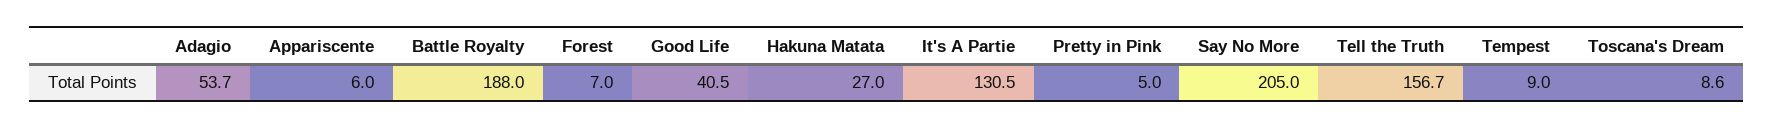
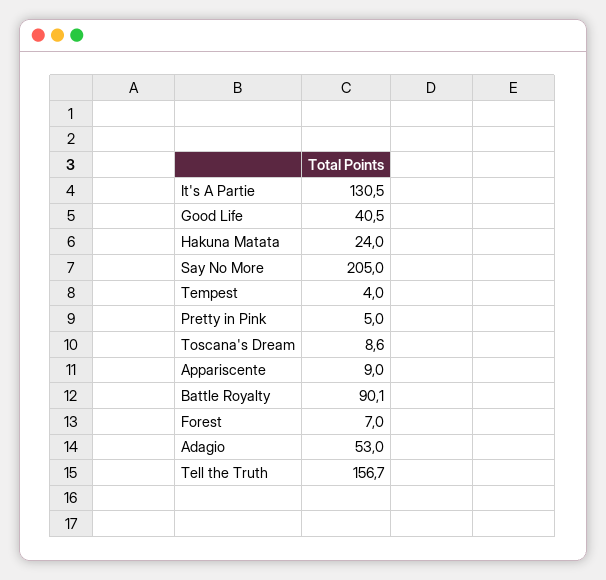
  {
-   "Adagio": 53.7,
+   "Adagio": 53,
-   "Appariscente": 6,
+   "Appariscente": 9,
-   "Battle Royalty": 188,
+   "Battle Royalty": 90.1,
    "Forest": 7,
    "Good Life": 40.5,
-   "Hakuna Matata": 27,
+   "Hakuna Matata": 24,
    "It's A Partie": 130.5,
    "Pretty in Pink": 5,
    "Say No More": 205,
    "Tell the Truth": 156.7,
-   "Tempest": 9,
+   "Tempest": 4,
    "Toscana's Dream": 8.6
  }

